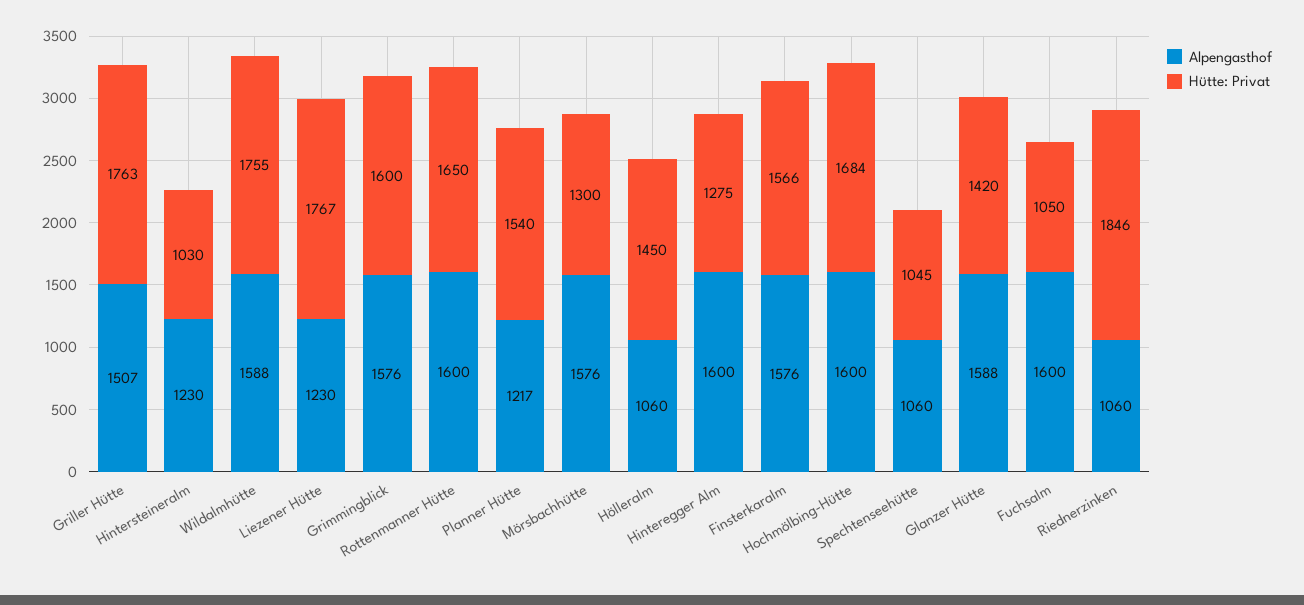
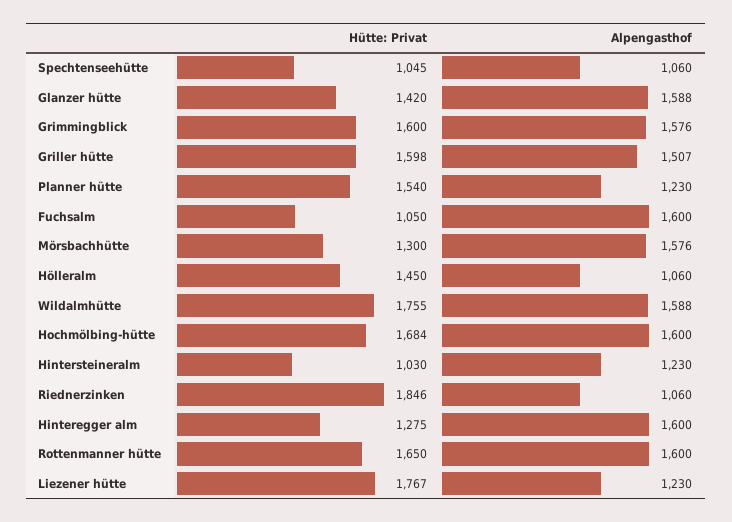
  {
    "Alpengasthof": {
      "Griller Hütte": 1507,
      "Hintersteineralm": 1230,
      "Wildalmhütte": 1588,
      "Liezener Hütte": 1230,
      "Grimmingblick": 1576,
      "Rottenmanner Hütte": 1600,
-     "Planner Hütte": 1217,
+     "Planner Hütte": 1230,
      "Mörsbachhütte": 1576,
      "Hölleralm": 1060,
      "Hinteregger Alm": 1600,
-     "Finsterkaralm": 1576,
      "Hochmölbing-Hütte": 1600,
      "Spechtenseehütte": 1060,
      "Glanzer Hütte": 1588,
      "Fuchsalm": 1600,
      "Riednerzinken": 1060
    },
    "Hütte: Privat": {
-     "Griller Hütte": 1763,
+     "Griller Hütte": 1598,
      "Hintersteineralm": 1030,
      "Wildalmhütte": 1755,
      "Liezener Hütte": 1767,
      "Grimmingblick": 1600,
      "Rottenmanner Hütte": 1650,
      "Planner Hütte": 1540,
      "Mörsbachhütte": 1300,
      "Hölleralm": 1450,
      "Hinteregger Alm": 1275,
-     "Finsterkaralm": 1566,
      "Hochmölbing-Hütte": 1684,
      "Spechtenseehütte": 1045,
      "Glanzer Hütte": 1420,
      "Fuchsalm": 1050,
      "Riednerzinken": 1846
    }
  }

